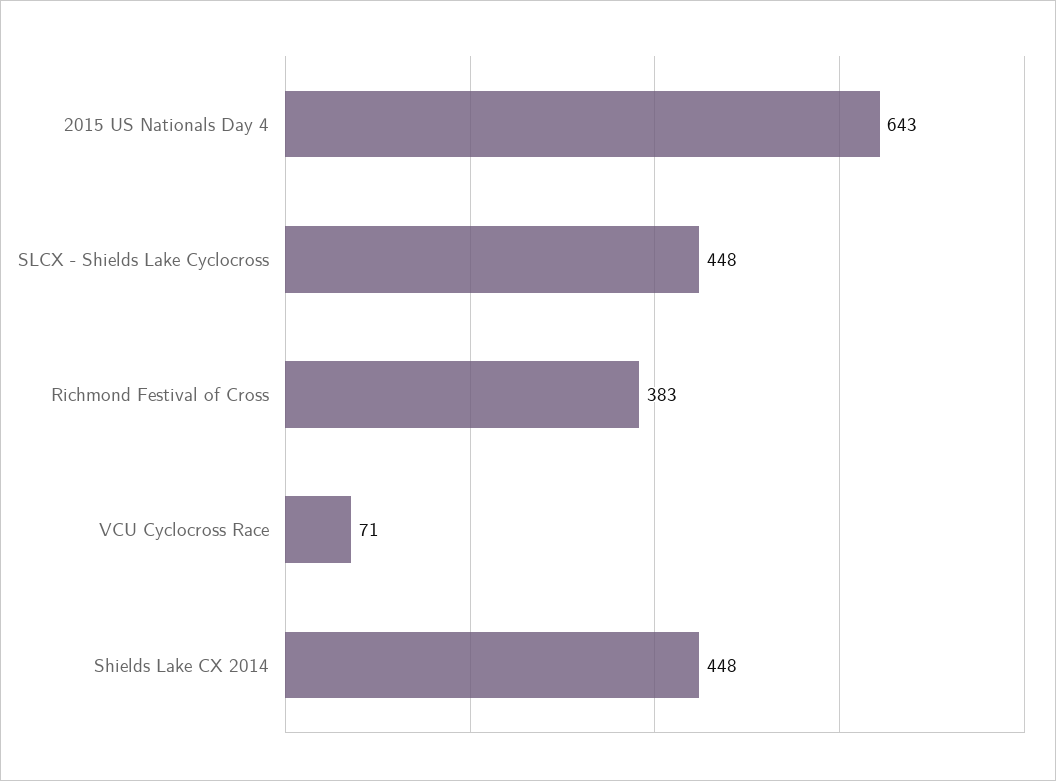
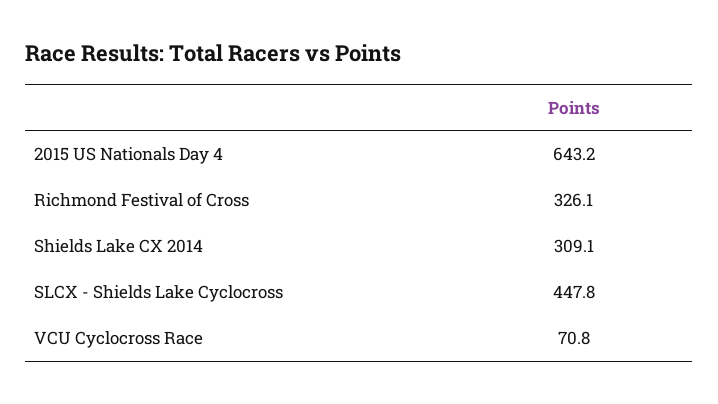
  {
    "2015 US Nationals Day 4": 643.2,
    "SLCX - Shields Lake Cyclocross": 447.8,
-   "Richmond Festival of Cross": 383,
+   "Richmond Festival of Cross": 326.1,
    "VCU Cyclocross Race": 70.8,
-   "Shields Lake CX 2014": 448
+   "Shields Lake CX 2014": 309.1
  }

